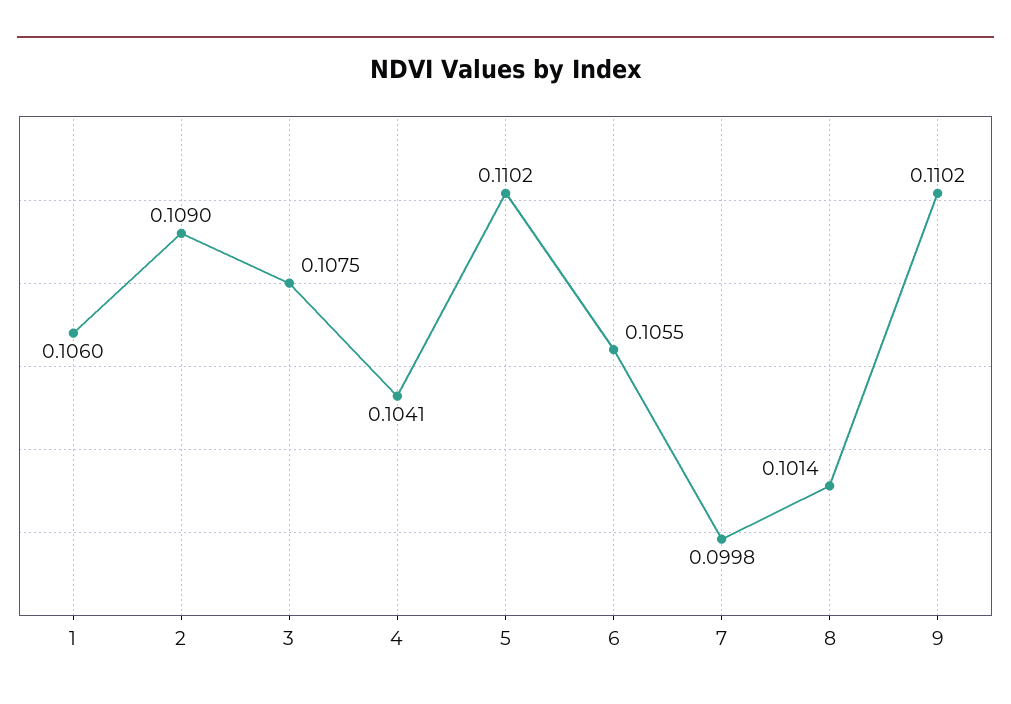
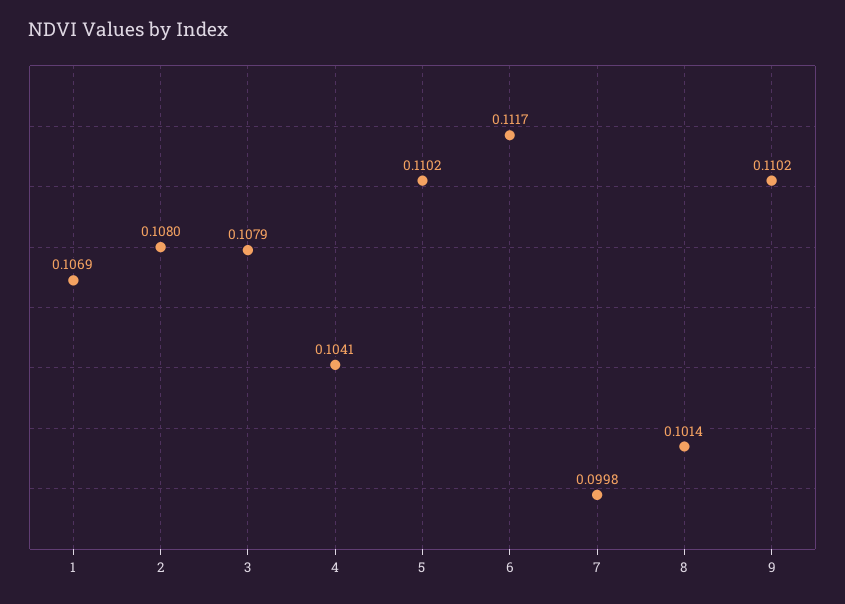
  {
-   "1": 0.106,
+   "1": 0.1069,
-   "2": 0.109,
+   "2": 0.108,
-   "3": 0.1075,
+   "3": 0.1079,
    "4": 0.1041,
    "5": 0.1102,
-   "6": 0.1055,
+   "6": 0.1117,
    "7": 0.0998,
    "8": 0.1014,
    "9": 0.1102
  }

